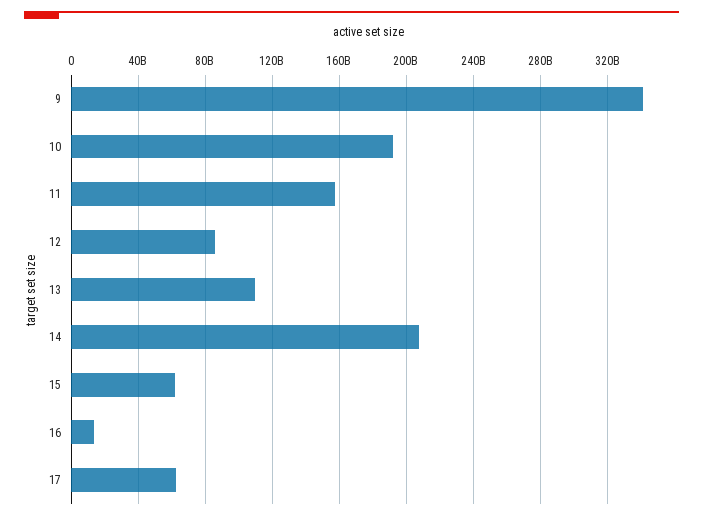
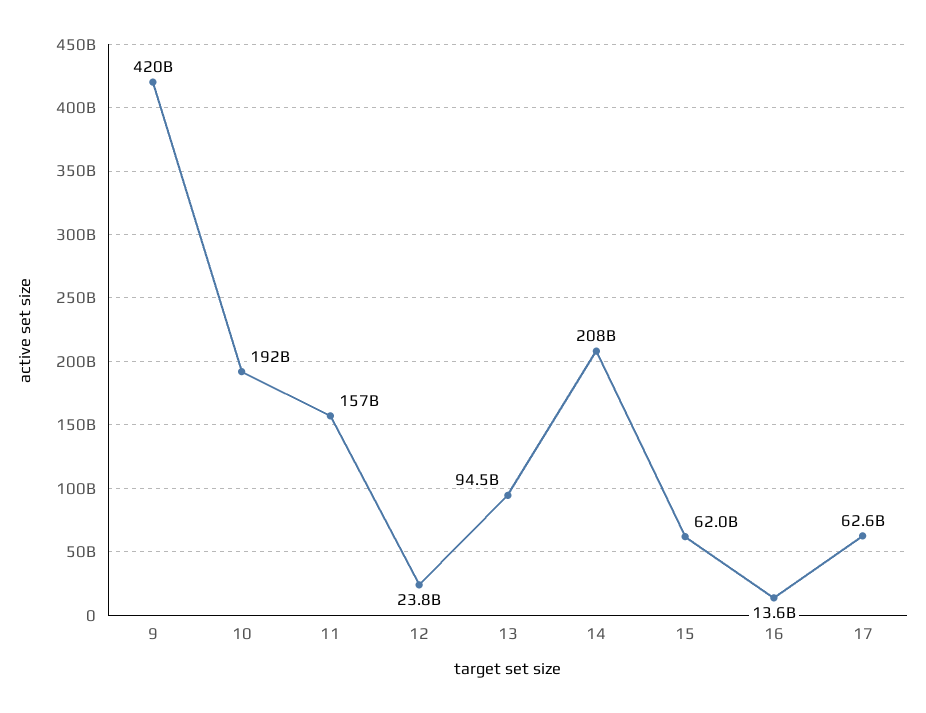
  {
-   "9": 340000000000,
+   "9": 420000000000,
    "10": 192000000000,
    "11": 157000000000,
-   "12": 85000000000,
+   "12": 23800000000,
-   "13": 110000000000,
+   "13": 94500000000,
    "14": 208000000000,
    "15": 62000000000,
    "16": 13600000000,
    "17": 62600000000
  }

